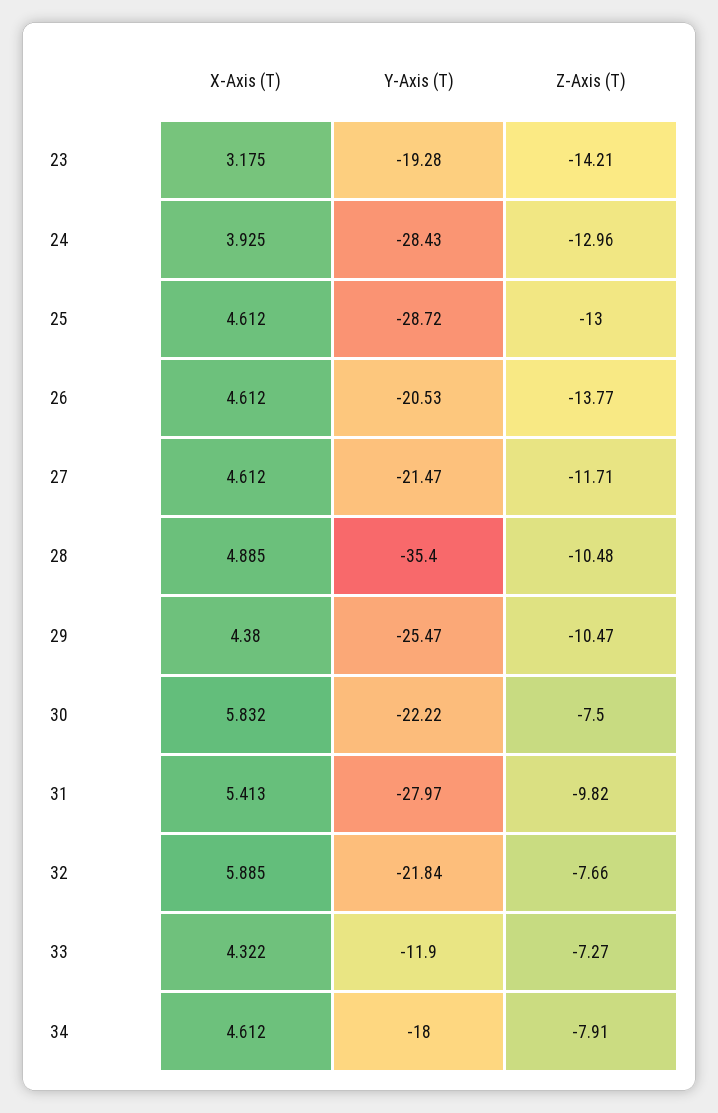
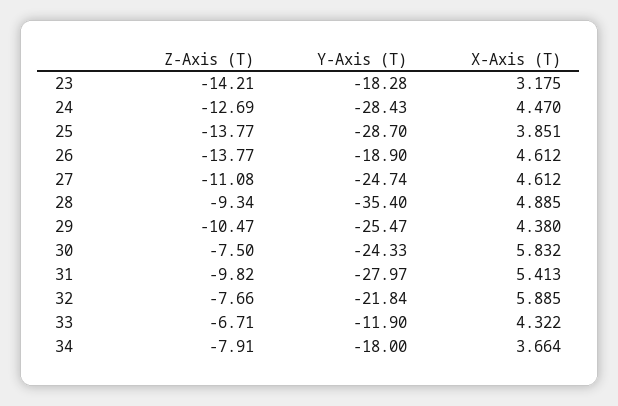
  {
    "X-Axis (T)": {
      "23": 3.175,
-     "24": 3.925,
+     "24": 4.47,
-     "25": 4.612,
+     "25": 3.851,
      "26": 4.612,
      "27": 4.612,
      "28": 4.885,
      "29": 4.38,
      "30": 5.832,
      "31": 5.413,
      "32": 5.885,
      "33": 4.322,
-     "34": 4.612
+     "34": 3.664
    },
    "Y-Axis (T)": {
-     "23": -19.28,
+     "23": -18.28,
      "24": -28.43,
-     "25": -28.72,
+     "25": -28.7,
-     "26": -20.53,
+     "26": -18.9,
-     "27": -21.47,
+     "27": -24.74,
      "28": -35.4,
      "29": -25.47,
-     "30": -22.22,
+     "30": -24.33,
      "31": -27.97,
      "32": -21.84,
      "33": -11.9,
      "34": -18
    },
    "Z-Axis (T)": {
      "23": -14.21,
-     "24": -12.96,
+     "24": -12.69,
-     "25": -13,
+     "25": -13.77,
      "26": -13.77,
-     "27": -11.71,
+     "27": -11.08,
-     "28": -10.48,
+     "28": -9.34,
      "29": -10.47,
      "30": -7.5,
      "31": -9.82,
      "32": -7.66,
-     "33": -7.27,
+     "33": -6.71,
      "34": -7.91
    }
  }

